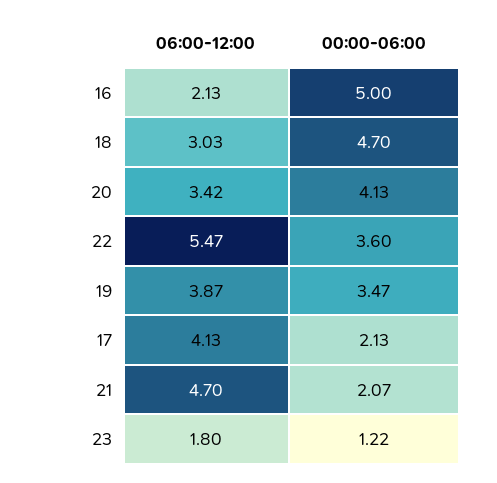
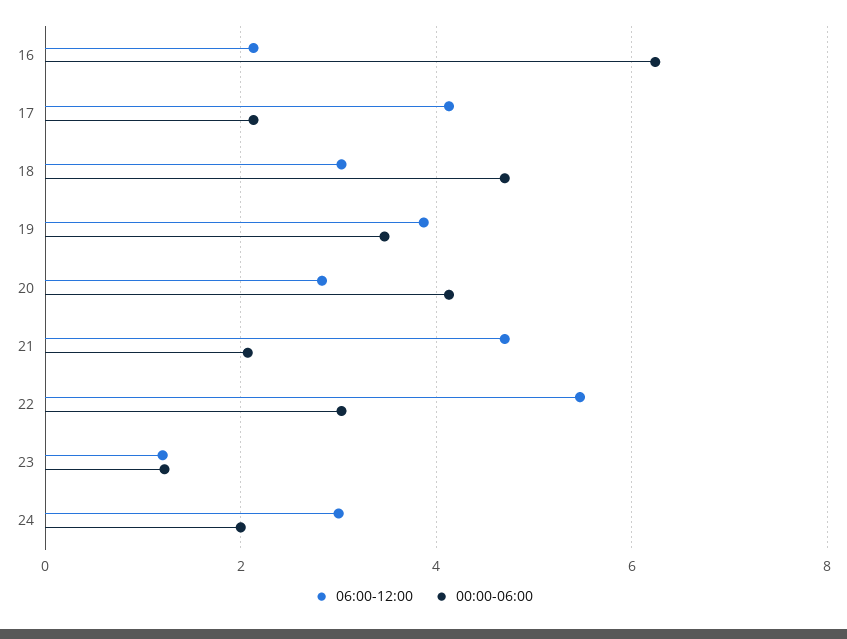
  {
    "06:00-12:00": {
      "16": 2.13,
      "18": 3.03,
-     "20": 3.42,
+     "20": 2.8,
      "22": 5.47,
      "19": 3.87,
      "17": 4.13,
      "21": 4.7,
-     "23": 1.8
+     "23": 1.2,
+     "24": 3
    },
    "00:00-06:00": {
-     "16": 5,
+     "16": 6.2,
      "18": 4.7,
      "20": 4.13,
-     "22": 3.6,
+     "22": 3,
      "19": 3.47,
      "17": 2.13,
      "21": 2.07,
-     "23": 1.22
+     "23": 1.22,
+     "24": 2
    }
  }

